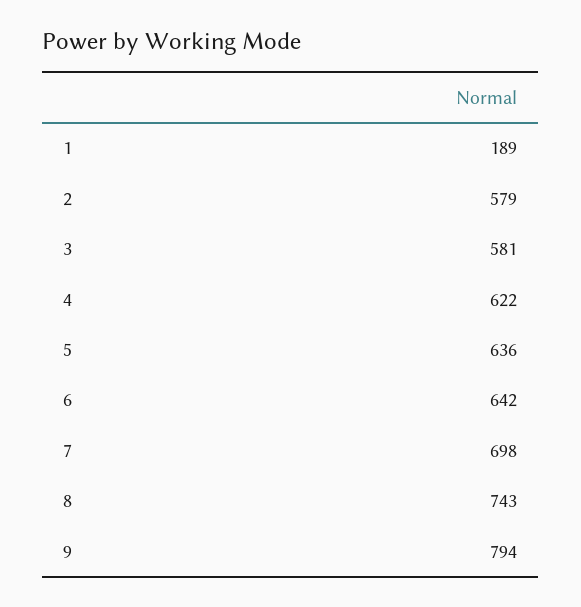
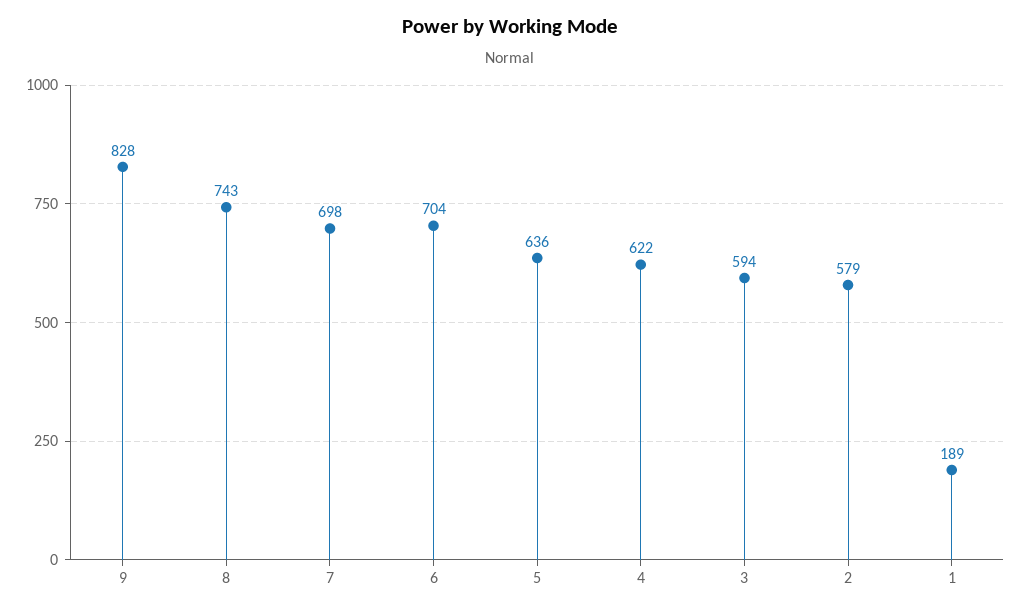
  {
    "1": 189,
    "2": 579,
-   "3": 581,
+   "3": 594,
    "4": 622,
    "5": 636,
-   "6": 642,
+   "6": 704,
    "7": 698,
    "8": 743,
-   "9": 794
+   "9": 828
  }

